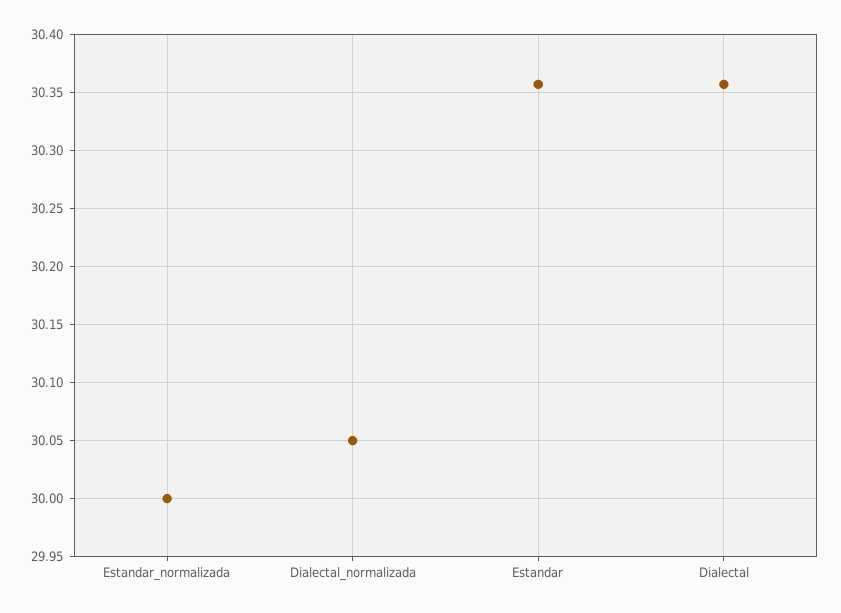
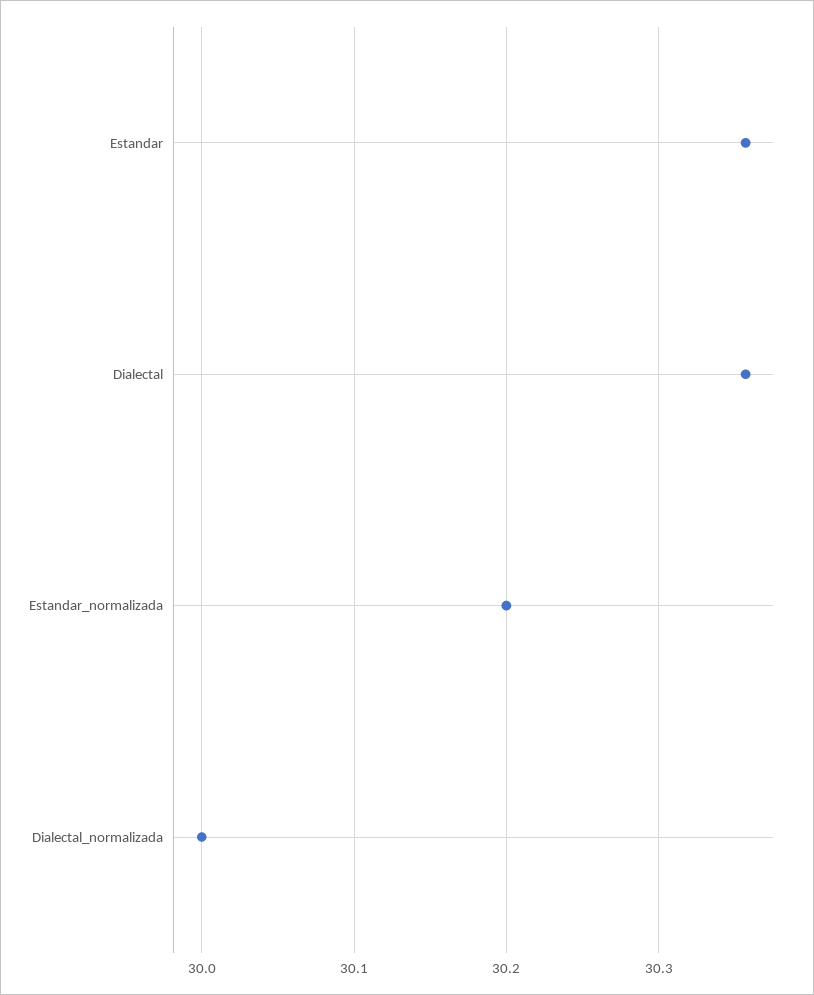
  {
-   "Estandar_normalizada": 30,
+   "Estandar_normalizada": 30.2,
-   "Dialectal_normalizada": 30.05,
+   "Dialectal_normalizada": 30,
    "Estandar": 30.36,
    "Dialectal": 30.36
  }

